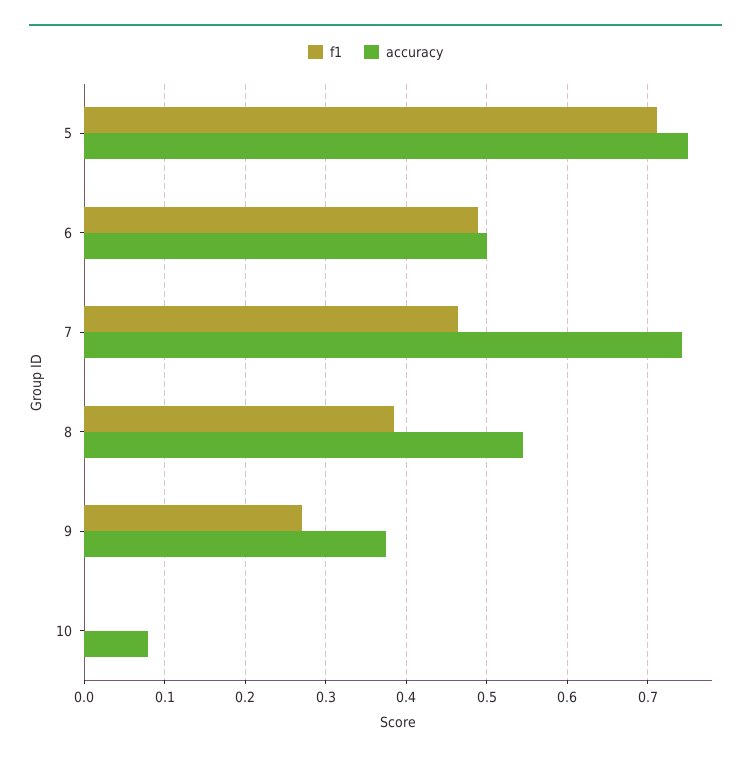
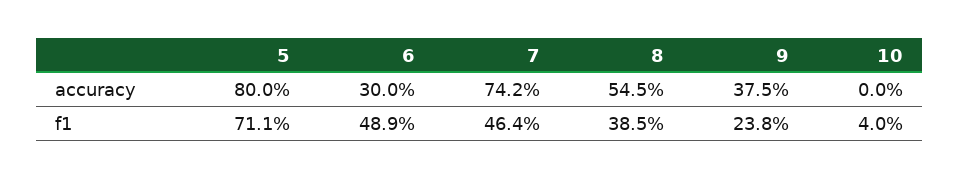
  {
    "f1": {
      "5": 0.711,
      "6": 0.489,
      "7": 0.464,
      "8": 0.385,
-     "9": 0.27,
+     "9": 0.238,
-     "10": 0
+     "10": 0.04
    },
    "accuracy": {
-     "5": 0.75,
+     "5": 0.8,
-     "6": 0.5,
+     "6": 0.3,
      "7": 0.742,
      "8": 0.545,
      "9": 0.375,
-     "10": 0.08
+     "10": 0
    }
  }

